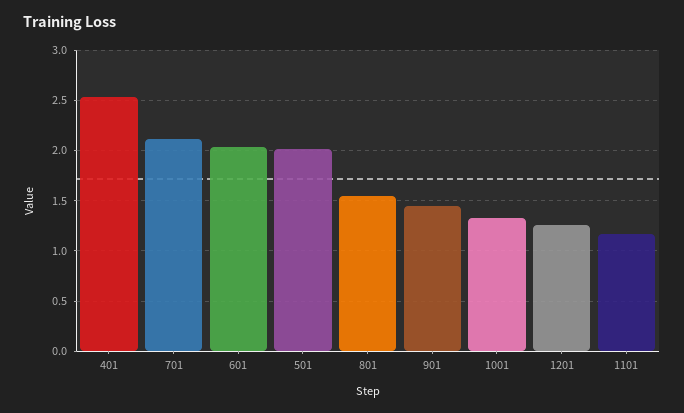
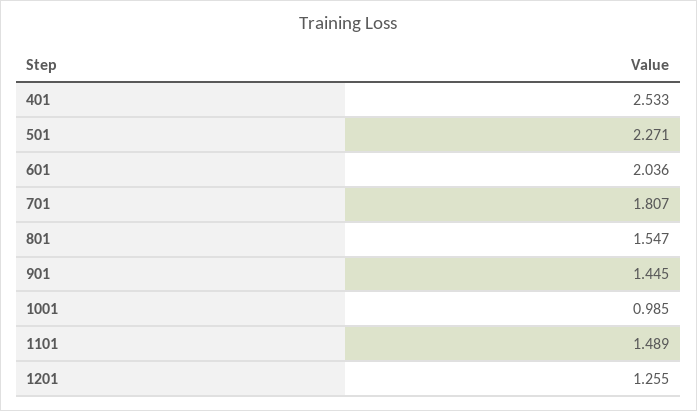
  {
    "401": 2.533,
-   "701": 2.1,
+   "701": 1.807,
    "601": 2.036,
-   "501": 2,
+   "501": 2.271,
    "801": 1.547,
    "901": 1.445,
-   "1001": 1.3,
+   "1001": 0.985,
    "1201": 1.255,
-   "1101": 1.2
+   "1101": 1.489
  }

